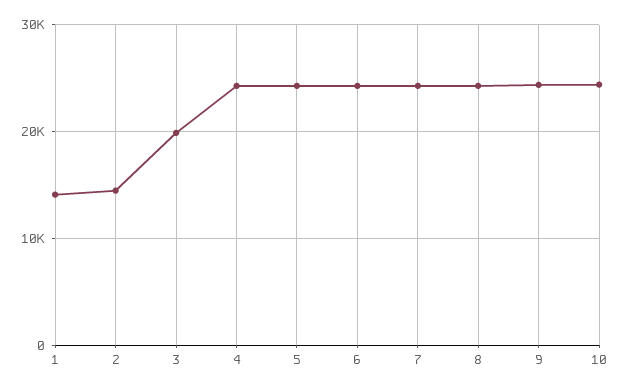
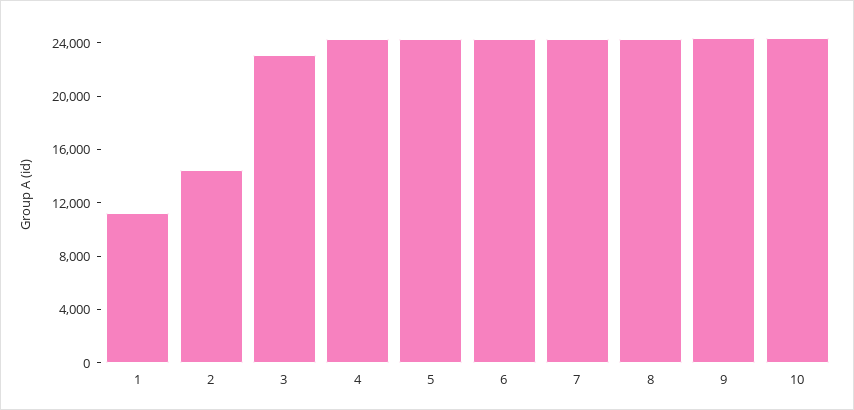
  {
-   "1": 14000,
+   "1": 11000,
    "2": 14000,
-   "3": 20000,
+   "3": 23000,
    "4": 24000,
    "5": 24000,
    "6": 24000,
    "7": 24000,
    "8": 24000,
    "9": 24000,
    "10": 24000
  }

